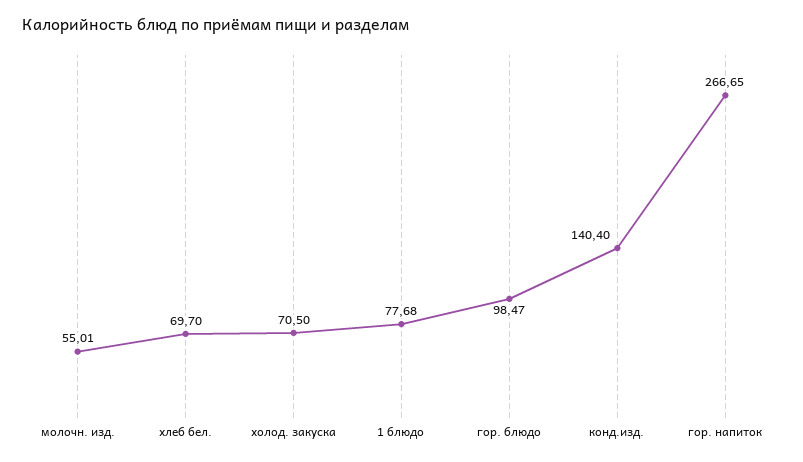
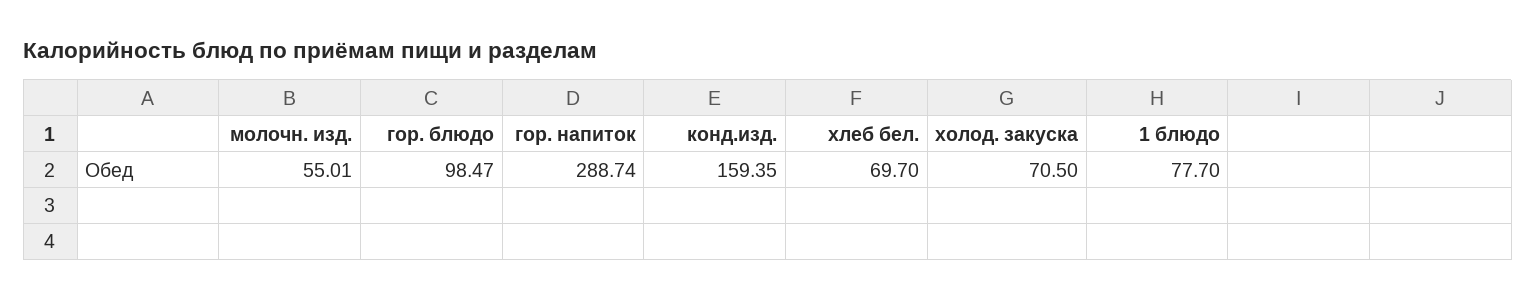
  {
    "молочн. изд.": 55.01,
    "хлеб бел.": 69.7,
    "холод. закуска": 70.5,
-   "1 блюдо": 77.68,
+   "1 блюдо": 77.7,
    "гор. блюдо": 98.47,
-   "конд.изд.": 140.4,
+   "конд.изд.": 159.35,
-   "гор. напиток": 266.65
+   "гор. напиток": 288.74
  }

